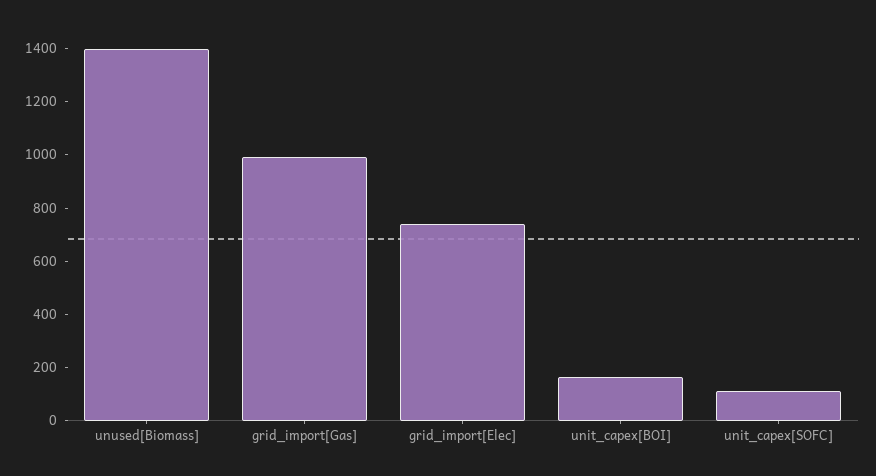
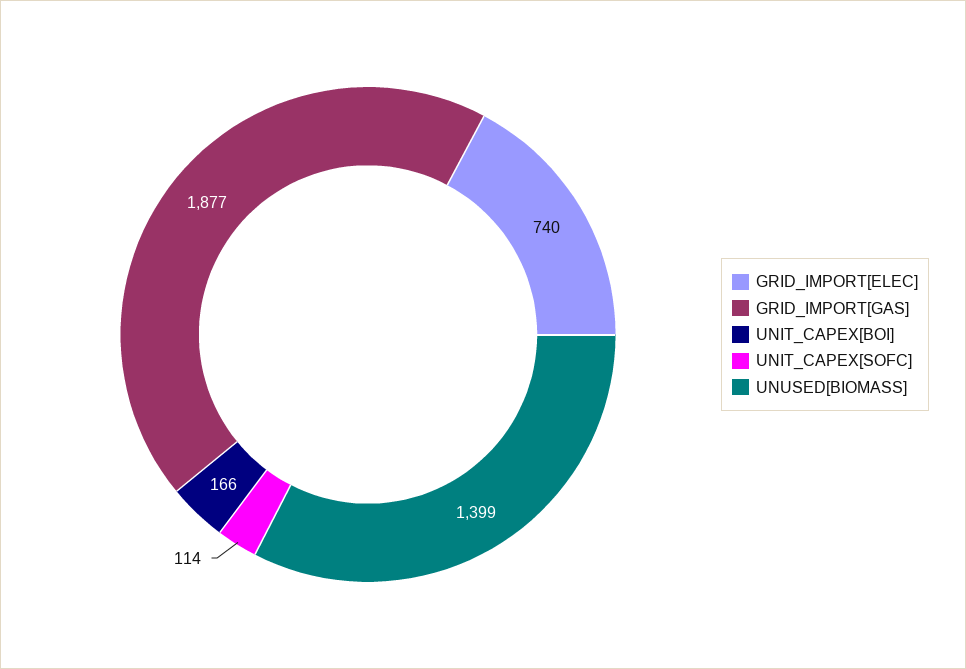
  {
    "unused[Biomass]": 1399,
-   "grid_import[Gas]": 1000,
+   "grid_import[Gas]": 1877,
    "grid_import[Elec]": 740,
    "unit_capex[BOI]": 166,
    "unit_capex[SOFC]": 114
  }

